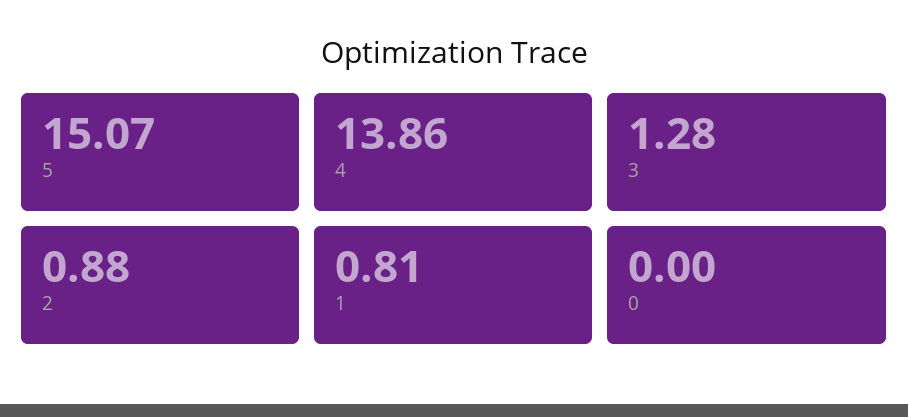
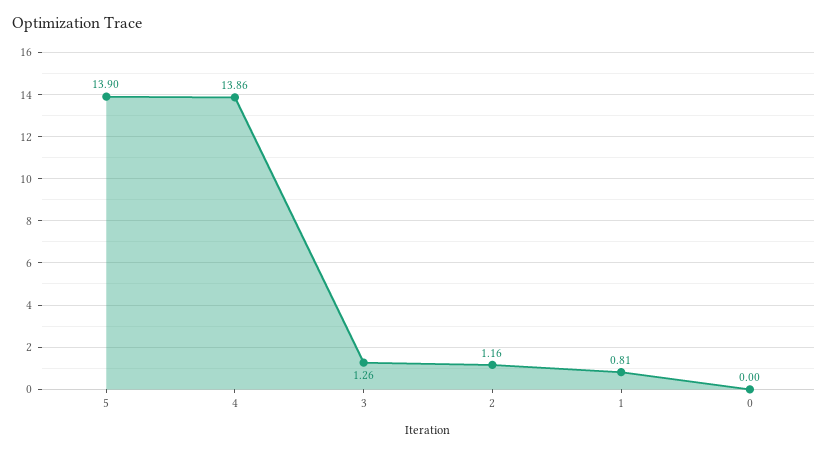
  {
-   "5": 15.07,
+   "5": 13.9,
    "4": 13.86,
-   "3": 1.28,
+   "3": 1.26,
-   "2": 0.88,
+   "2": 1.16,
    "1": 0.81,
    "0": 0
  }

